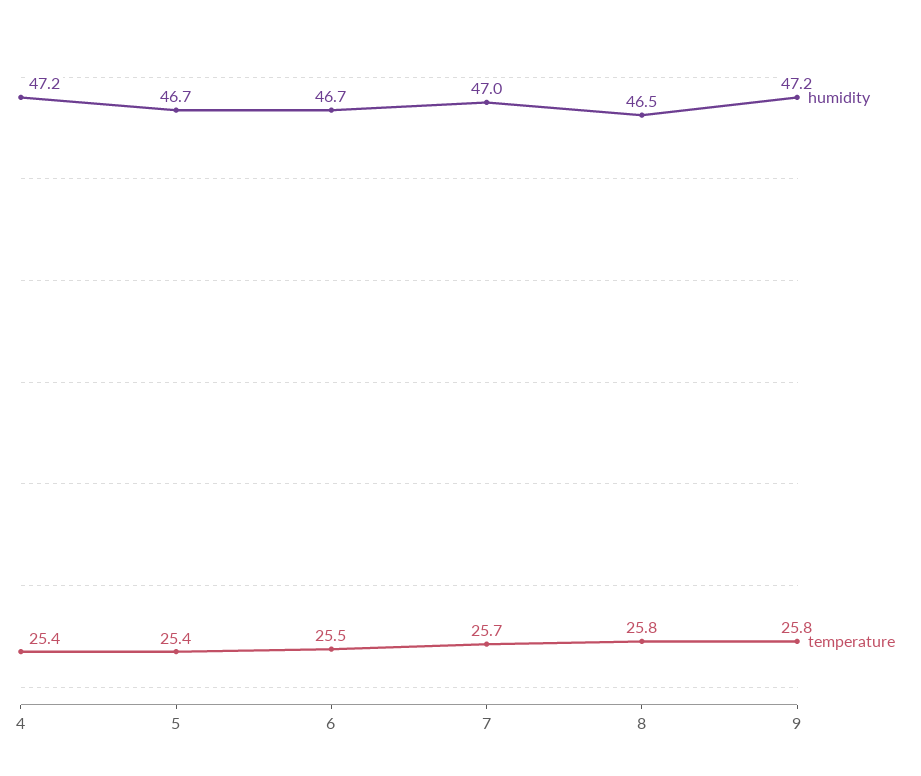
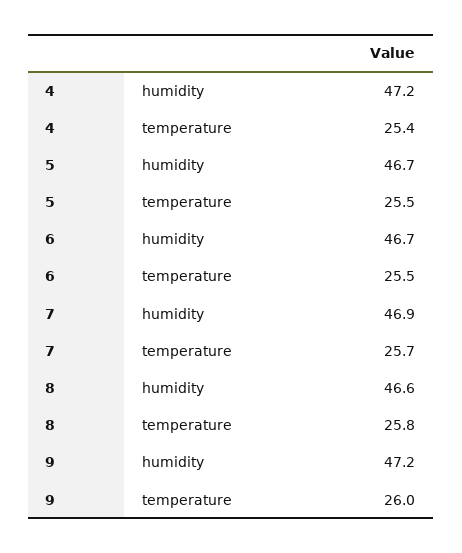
  {
    "humidity": {
      "4": 47.2,
      "5": 46.7,
      "6": 46.7,
-     "7": 47,
+     "7": 46.9,
-     "8": 46.5,
+     "8": 46.6,
      "9": 47.2
    },
    "temperature": {
      "4": 25.4,
-     "5": 25.4,
+     "5": 25.5,
      "6": 25.5,
      "7": 25.7,
      "8": 25.8,
-     "9": 25.8
+     "9": 26
    }
  }

